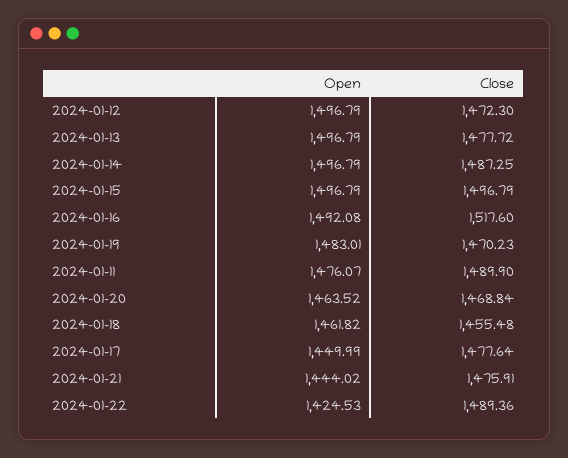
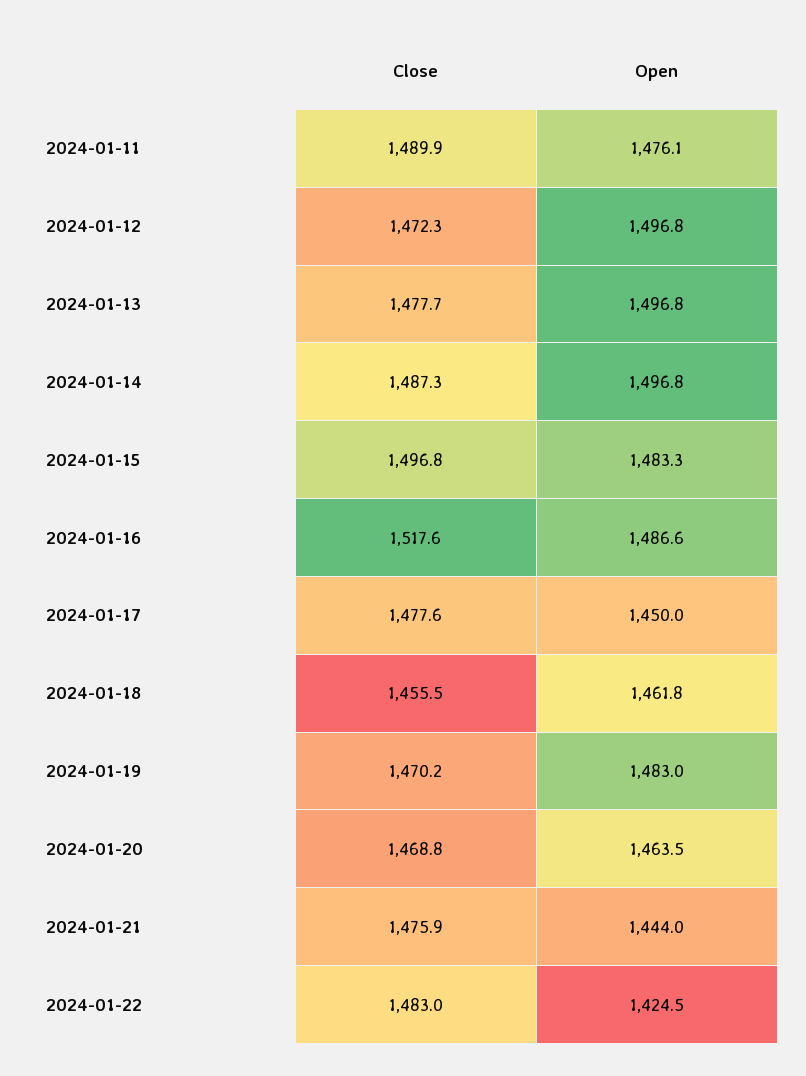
  {
    "Open": {
      "2024-01-12": 1496.79,
      "2024-01-13": 1496.79,
      "2024-01-14": 1496.79,
-     "2024-01-15": 1496.79,
+     "2024-01-15": 1483.3,
-     "2024-01-16": 1492.08,
+     "2024-01-16": 1486.6,
      "2024-01-19": 1483.01,
      "2024-01-11": 1476.07,
      "2024-01-20": 1463.52,
      "2024-01-18": 1461.82,
      "2024-01-17": 1449.99,
      "2024-01-21": 1444.02,
      "2024-01-22": 1424.53
    },
    "Close": {
      "2024-01-12": 1472.3,
      "2024-01-13": 1477.72,
      "2024-01-14": 1487.25,
      "2024-01-15": 1496.79,
      "2024-01-16": 1517.6,
      "2024-01-19": 1470.23,
      "2024-01-11": 1489.9,
      "2024-01-20": 1468.84,
      "2024-01-18": 1455.48,
      "2024-01-17": 1477.64,
      "2024-01-21": 1475.91,
-     "2024-01-22": 1489.36
+     "2024-01-22": 1483
    }
  }

